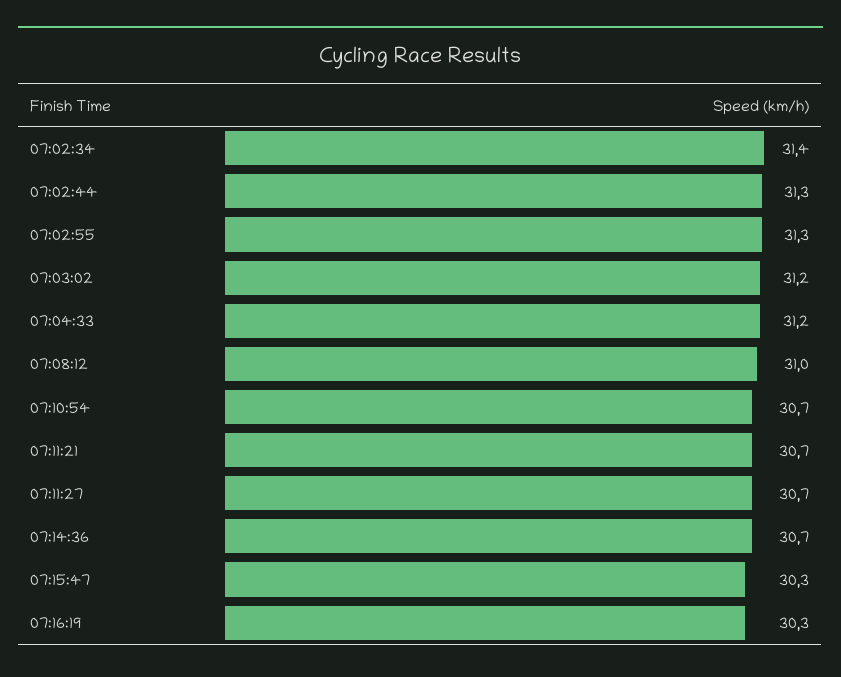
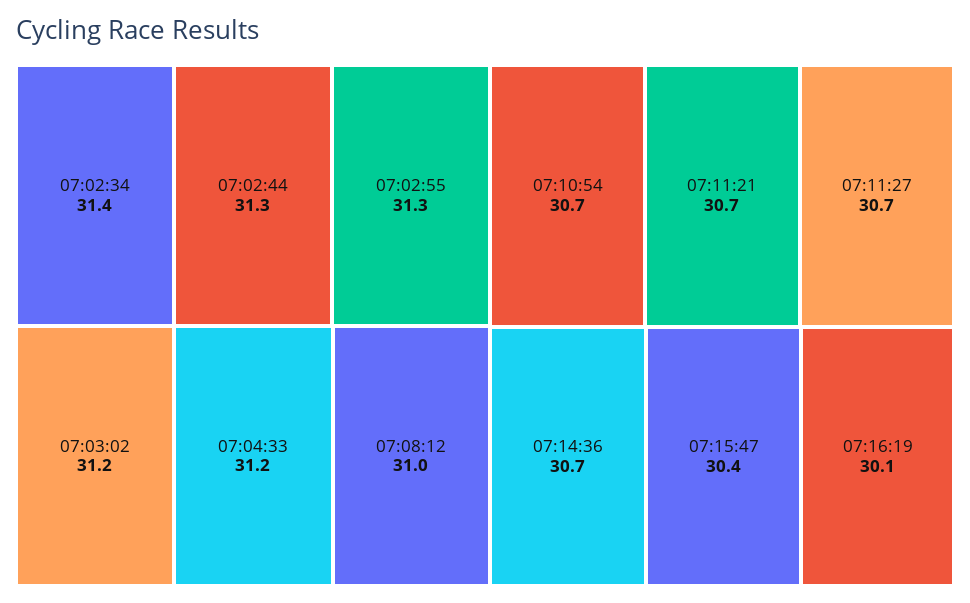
  {
    "07:02:34": 31.4,
    "07:02:44": 31.3,
    "07:02:55": 31.3,
    "07:03:02": 31.2,
    "07:04:33": 31.2,
    "07:08:12": 31,
    "07:10:54": 30.7,
    "07:11:21": 30.7,
    "07:11:27": 30.7,
    "07:14:36": 30.7,
-   "07:15:47": 30.3,
+   "07:15:47": 30.4,
-   "07:16:19": 30.3
+   "07:16:19": 30.1
  }

